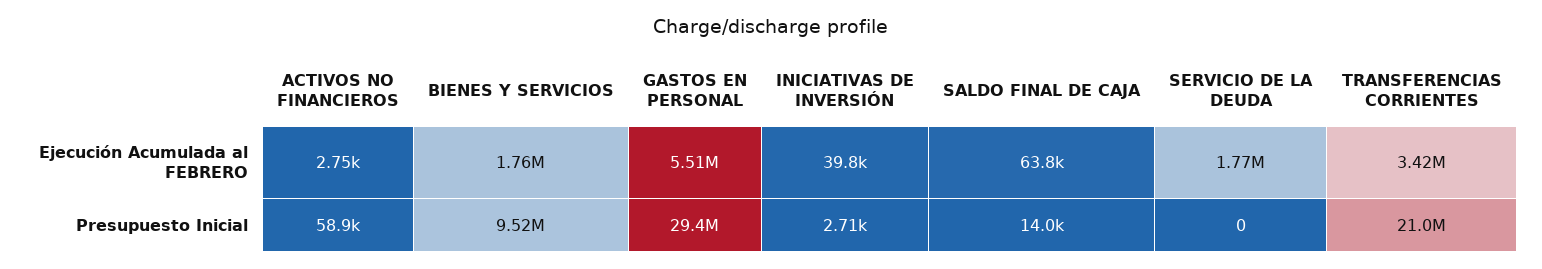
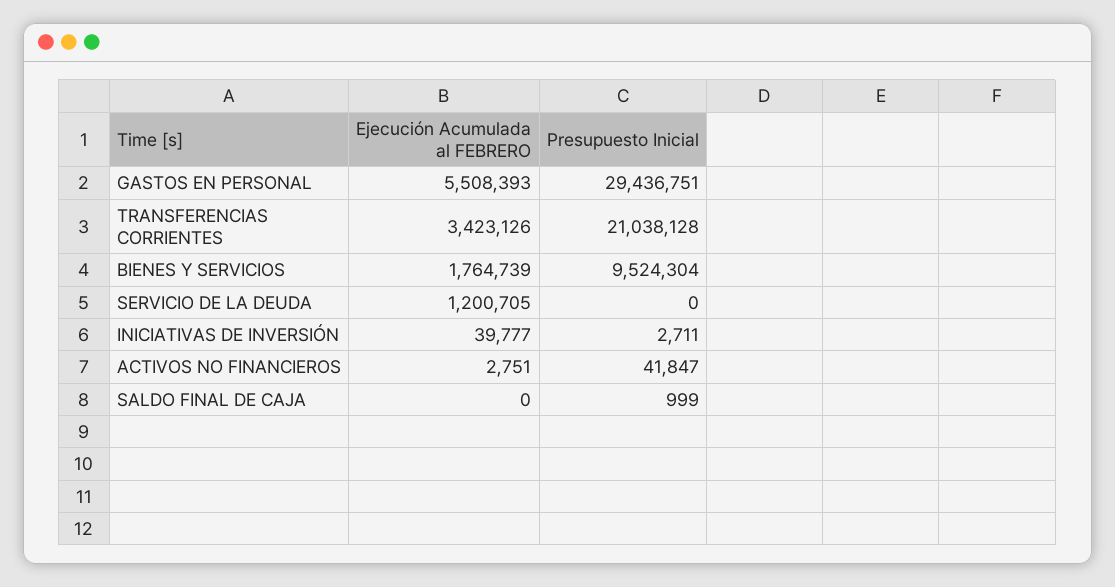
  {
    "ACTIVOS NO FINANCIEROS": {
      "Ejecución Acumulada al FEBRERO": 2751,
-     "Presupuesto Inicial": 58900
+     "Presupuesto Inicial": 41847
    },
    "BIENES Y SERVICIOS": {
      "Ejecución Acumulada al FEBRERO": 1764739,
      "Presupuesto Inicial": 9524304
    },
    "GASTOS EN PERSONAL": {
      "Ejecución Acumulada al FEBRERO": 5508393,
      "Presupuesto Inicial": 29436751
    },
    "INICIATIVAS DE INVERSIÓN": {
      "Ejecución Acumulada al FEBRERO": 39777,
      "Presupuesto Inicial": 2711
    },
    "SALDO FINAL DE CAJA": {
-     "Ejecución Acumulada al FEBRERO": 63800,
+     "Ejecución Acumulada al FEBRERO": 0,
-     "Presupuesto Inicial": 14000
+     "Presupuesto Inicial": 999
    },
    "SERVICIO DE LA DEUDA": {
-     "Ejecución Acumulada al FEBRERO": 1770000,
+     "Ejecución Acumulada al FEBRERO": 1200705,
      "Presupuesto Inicial": 0
    },
    "TRANSFERENCIAS CORRIENTES": {
      "Ejecución Acumulada al FEBRERO": 3423126,
      "Presupuesto Inicial": 21038128
    }
  }

